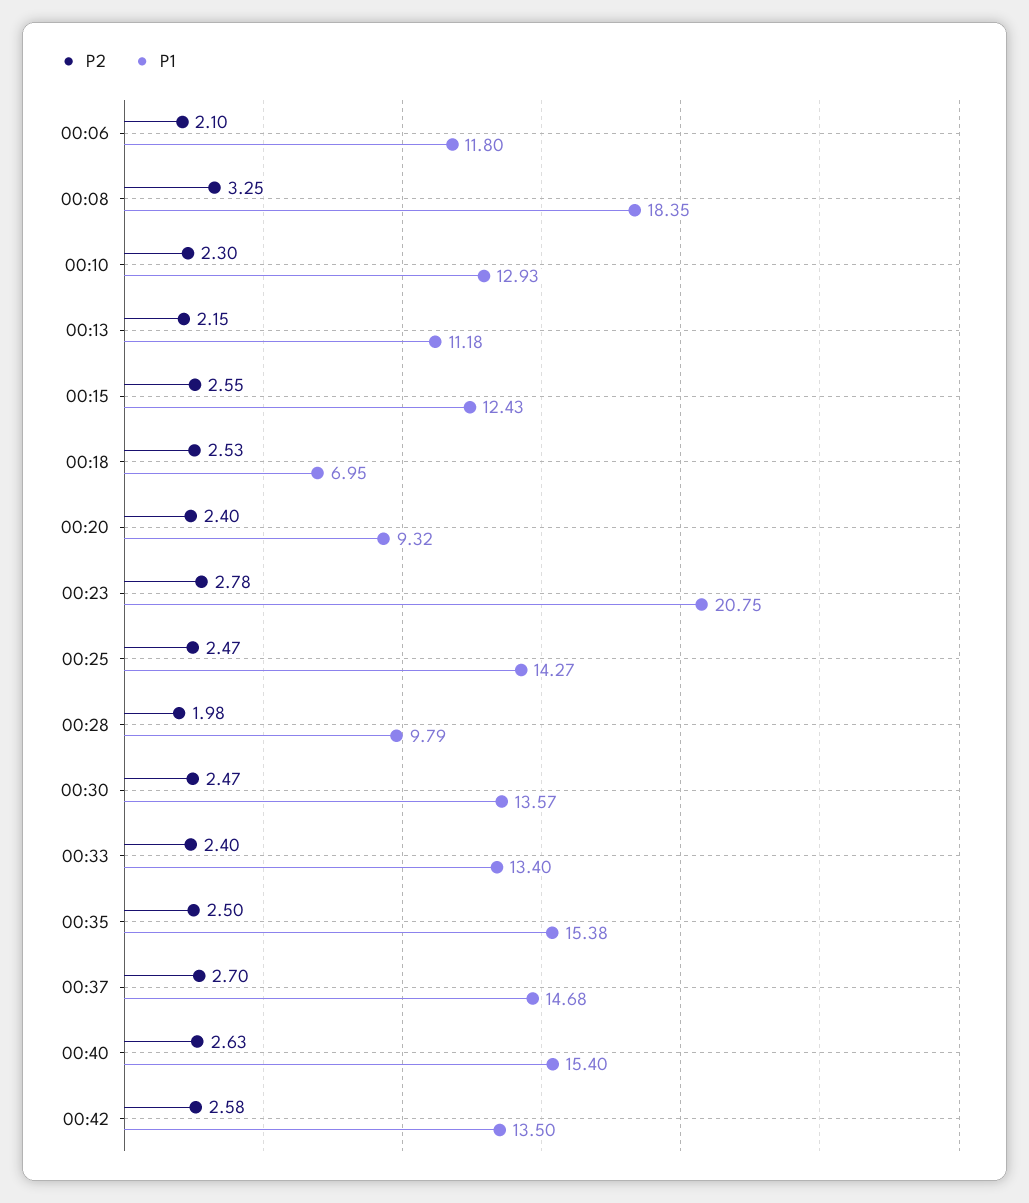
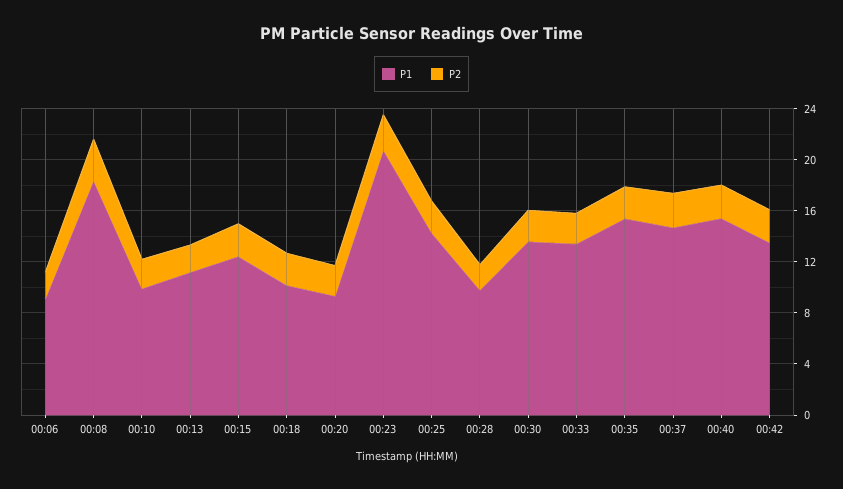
  {
    "P2": {
      "00:06": 2.1,
      "00:08": 3.25,
      "00:10": 2.3,
      "00:13": 2.15,
      "00:15": 2.55,
      "00:18": 2.53,
      "00:20": 2.4,
      "00:23": 2.78,
      "00:25": 2.47,
      "00:28": 1.98,
      "00:30": 2.47,
      "00:33": 2.4,
      "00:35": 2.5,
      "00:37": 2.7,
      "00:40": 2.63,
      "00:42": 2.58
    },
    "P1": {
-     "00:06": 11.8,
+     "00:06": 9,
      "00:08": 18.35,
-     "00:10": 12.93,
+     "00:10": 10,
      "00:13": 11.18,
      "00:15": 12.43,
-     "00:18": 6.95,
+     "00:18": 10,
      "00:20": 9.32,
      "00:23": 20.75,
      "00:25": 14.27,
      "00:28": 9.79,
      "00:30": 13.57,
      "00:33": 13.4,
      "00:35": 15.38,
      "00:37": 14.68,
      "00:40": 15.4,
      "00:42": 13.5
    }
  }

